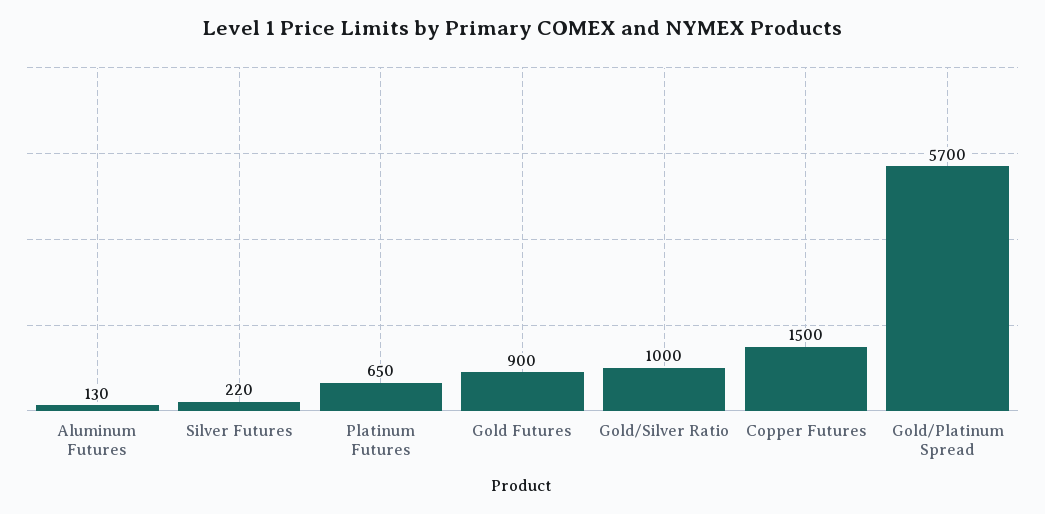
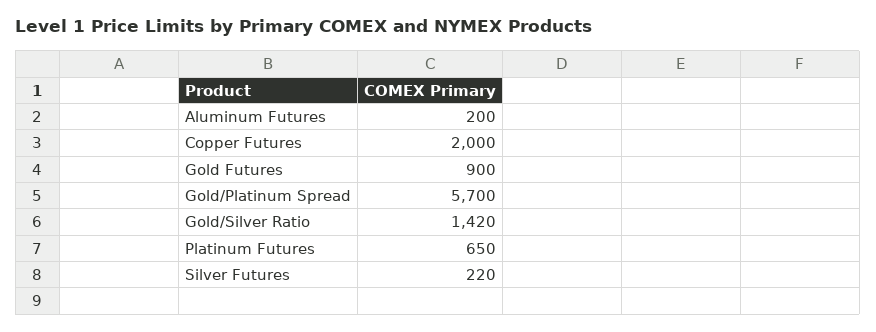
  {
-   "Aluminum Futures": 130,
+   "Aluminum Futures": 200,
    "Silver Futures": 220,
    "Platinum Futures": 650,
    "Gold Futures": 900,
-   "Gold/Silver Ratio": 1000,
+   "Gold/Silver Ratio": 1420,
-   "Copper Futures": 1500,
+   "Copper Futures": 2000,
    "Gold/Platinum Spread": 5700
  }

